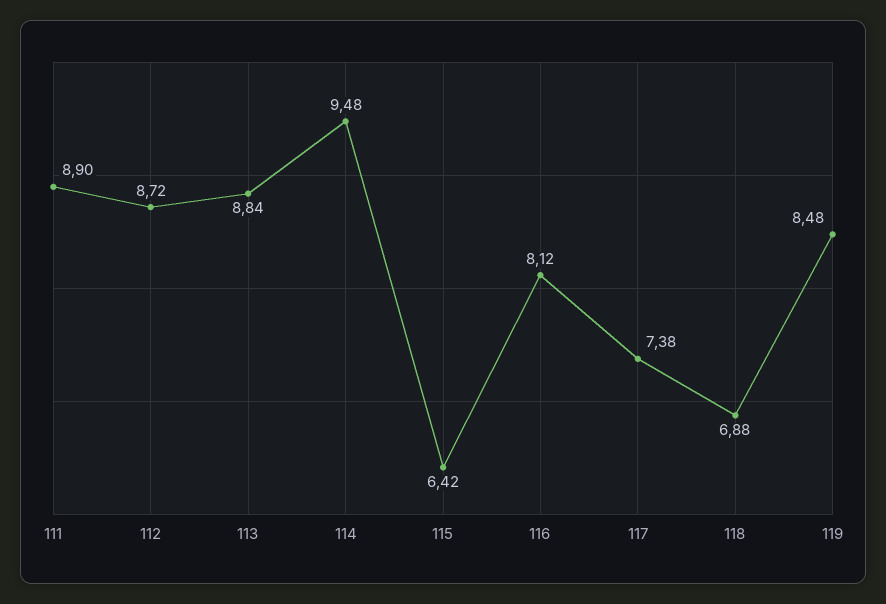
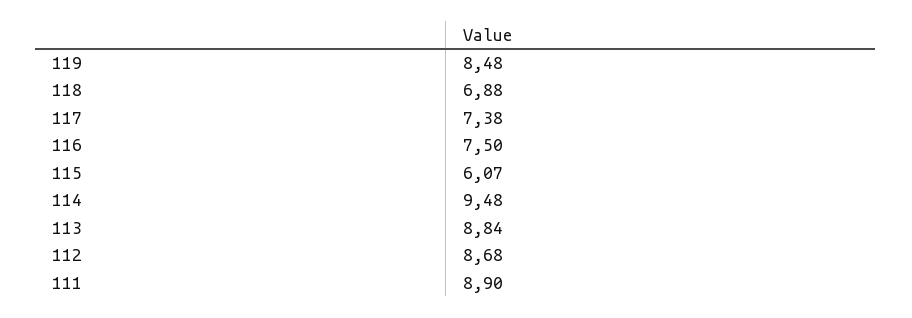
  {
    "111": 8.9,
-   "112": 8.72,
+   "112": 8.68,
    "113": 8.84,
    "114": 9.48,
-   "115": 6.42,
+   "115": 6.07,
-   "116": 8.12,
+   "116": 7.5,
    "117": 7.38,
    "118": 6.88,
    "119": 8.48
  }

